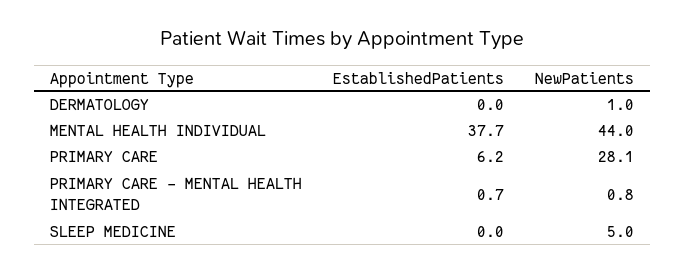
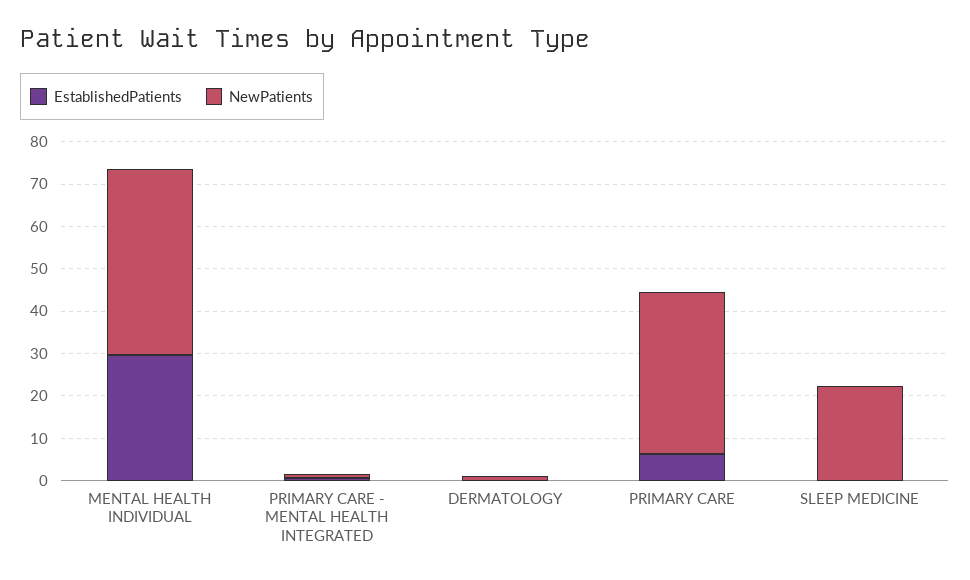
  {
    "EstablishedPatients": {
      "DERMATOLOGY": 0,
-     "MENTAL HEALTH INDIVIDUAL": 37.7,
+     "MENTAL HEALTH INDIVIDUAL": 30,
      "PRIMARY CARE": 6.2,
      "PRIMARY CARE - MENTAL HEALTH INTEGRATED": 0.7,
      "SLEEP MEDICINE": 0
    },
    "NewPatients": {
      "DERMATOLOGY": 1,
      "MENTAL HEALTH INDIVIDUAL": 44,
-     "PRIMARY CARE": 28.1,
+     "PRIMARY CARE": 38,
      "PRIMARY CARE - MENTAL HEALTH INTEGRATED": 0.8,
-     "SLEEP MEDICINE": 5
+     "SLEEP MEDICINE": 22
    }
  }

